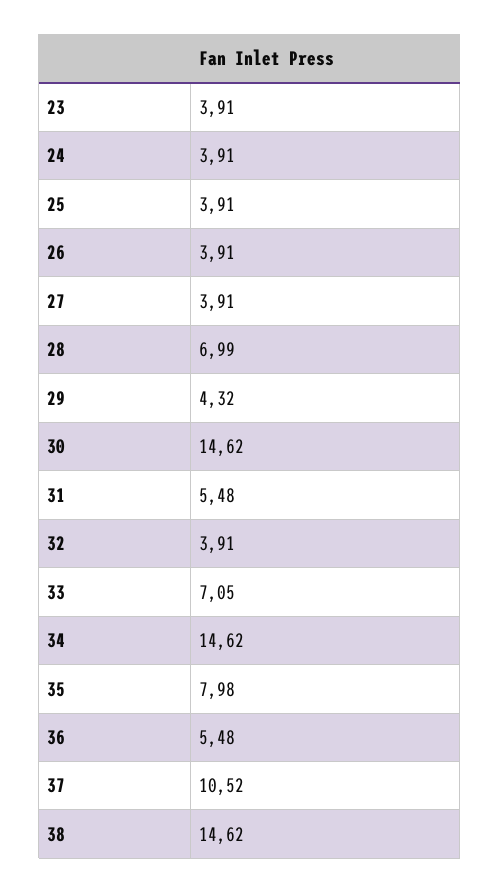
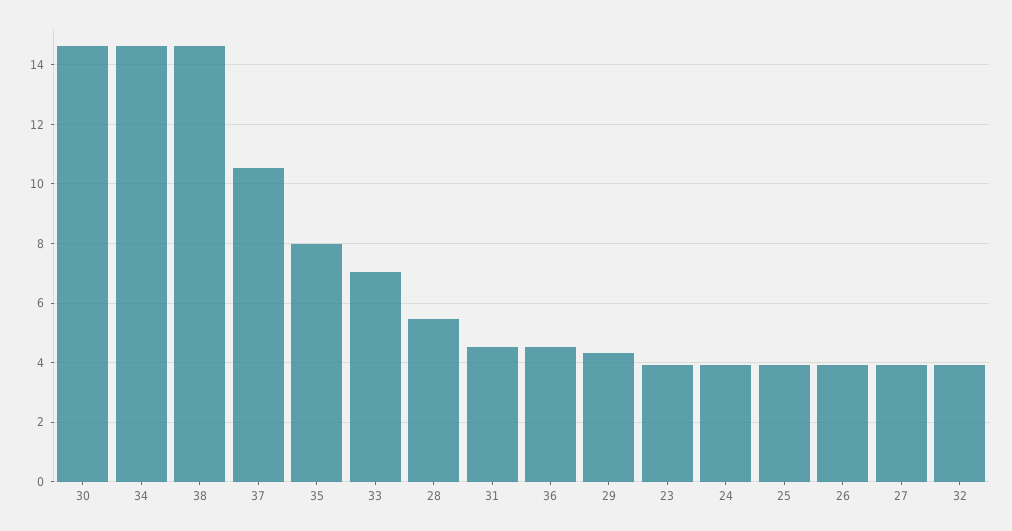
  {
    "23": 3.91,
    "24": 3.91,
    "25": 3.91,
    "26": 3.91,
    "27": 3.91,
-   "28": 6.99,
+   "28": 5.5,
    "29": 4.32,
    "30": 14.62,
-   "31": 5.48,
+   "31": 4.5,
    "32": 3.91,
    "33": 7.05,
    "34": 14.62,
    "35": 7.98,
-   "36": 5.48,
+   "36": 4.5,
    "37": 10.52,
    "38": 14.62
  }

